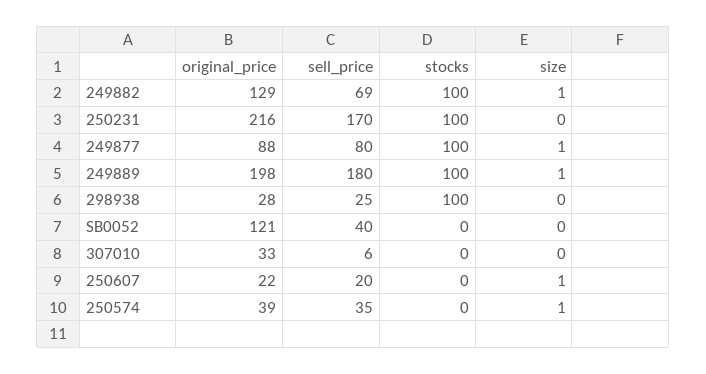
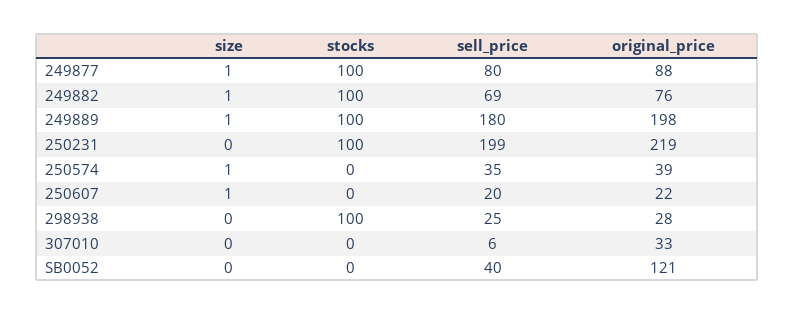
  {
    "original_price": {
-     "249882": 129,
+     "249882": 76,
-     "250231": 216,
+     "250231": 219,
      "249877": 88,
      "249889": 198,
      "298938": 28,
      "SB0052": 121,
      "307010": 33,
      "250607": 22,
      "250574": 39
    },
    "sell_price": {
      "249882": 69,
-     "250231": 170,
+     "250231": 199,
      "249877": 80,
      "249889": 180,
      "298938": 25,
      "SB0052": 40,
      "307010": 6,
      "250607": 20,
      "250574": 35
    },
    "stocks": {
      "249882": 100,
      "250231": 100,
      "249877": 100,
      "249889": 100,
      "298938": 100,
      "SB0052": 0,
      "307010": 0,
      "250607": 0,
      "250574": 0
    },
    "size": {
      "249882": 1,
      "250231": 0,
      "249877": 1,
      "249889": 1,
      "298938": 0,
      "SB0052": 0,
      "307010": 0,
      "250607": 1,
      "250574": 1
    }
  }

